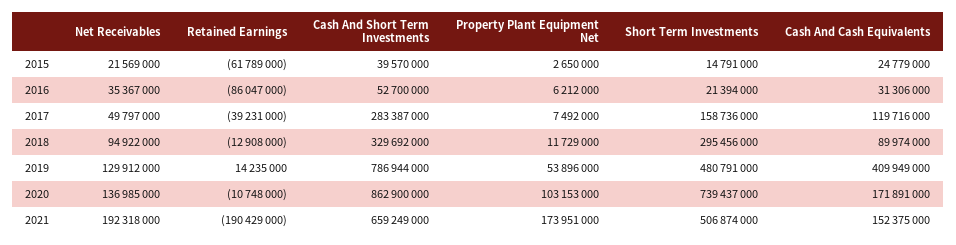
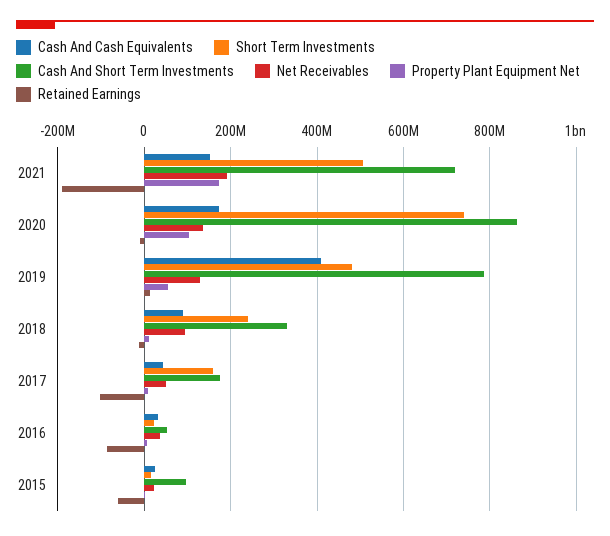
  {
    "Net Receivables": {
      "2015": 21569000,
      "2016": 35367000,
      "2017": 49797000,
      "2018": 94922000,
      "2019": 129912000,
      "2020": 136985000,
      "2021": 192318000
    },
    "Retained Earnings": {
      "2015": -61789000,
      "2016": -86047000,
-     "2017": -39231000,
+     "2017": -100000000,
      "2018": -12908000,
      "2019": 14235000,
      "2020": -10748000,
      "2021": -190429000
    },
    "Cash And Short Term Investments": {
-     "2015": 39570000,
+     "2015": 100000000,
      "2016": 52700000,
-     "2017": 283387000,
+     "2017": 180000000,
      "2018": 329692000,
      "2019": 786944000,
      "2020": 862900000,
-     "2021": 659249000
+     "2021": 720000000
    },
    "Property Plant Equipment Net": {
      "2015": 2650000,
      "2016": 6212000,
      "2017": 7492000,
      "2018": 11729000,
      "2019": 53896000,
      "2020": 103153000,
      "2021": 173951000
    },
    "Short Term Investments": {
      "2015": 14791000,
      "2016": 21394000,
      "2017": 158736000,
-     "2018": 295456000,
+     "2018": 240000000,
      "2019": 480791000,
      "2020": 739437000,
      "2021": 506874000
    },
    "Cash And Cash Equivalents": {
      "2015": 24779000,
      "2016": 31306000,
-     "2017": 119716000,
+     "2017": 40000000,
      "2018": 89974000,
      "2019": 409949000,
      "2020": 171891000,
      "2021": 152375000
    }
  }

